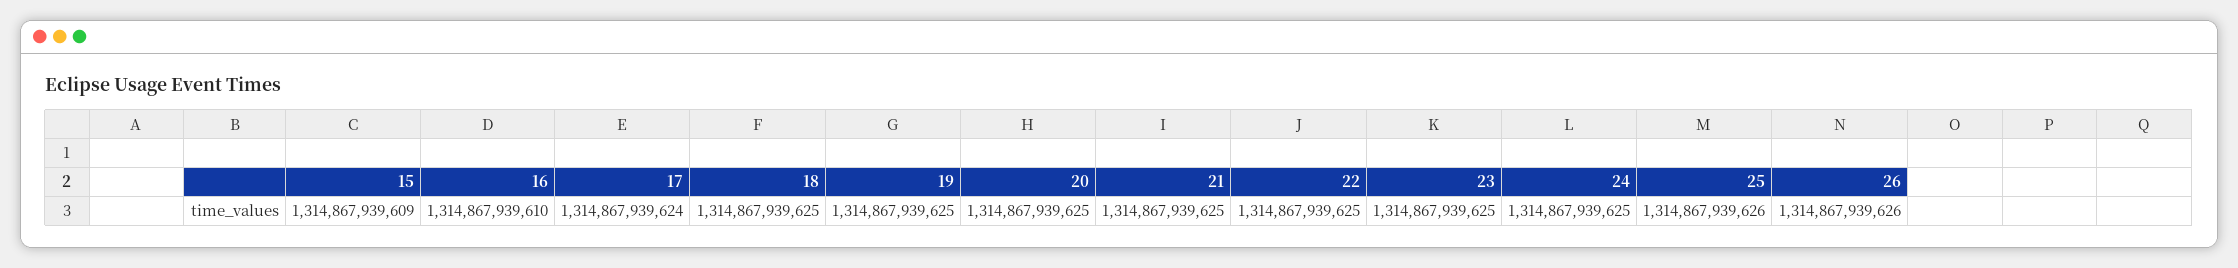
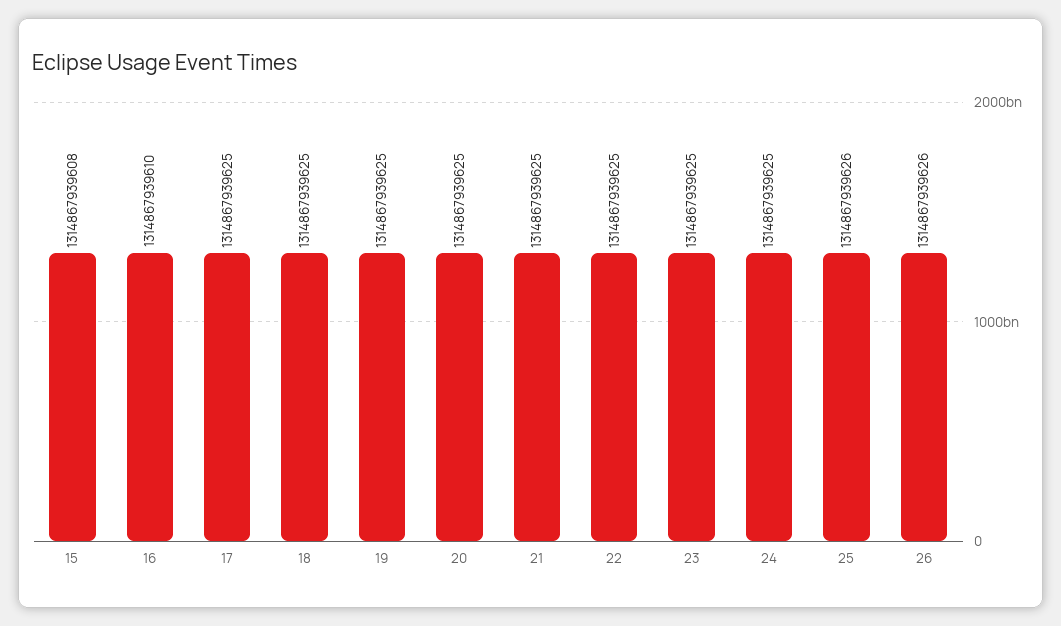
  {
-   "15": 1314867939609,
+   "15": 1314867939608,
    "16": 1314867939610,
-   "17": 1314867939624,
+   "17": 1314867939625,
    "18": 1314867939625,
    "19": 1314867939625,
    "20": 1314867939625,
    "21": 1314867939625,
    "22": 1314867939625,
    "23": 1314867939625,
    "24": 1314867939625,
    "25": 1314867939626,
    "26": 1314867939626
  }

